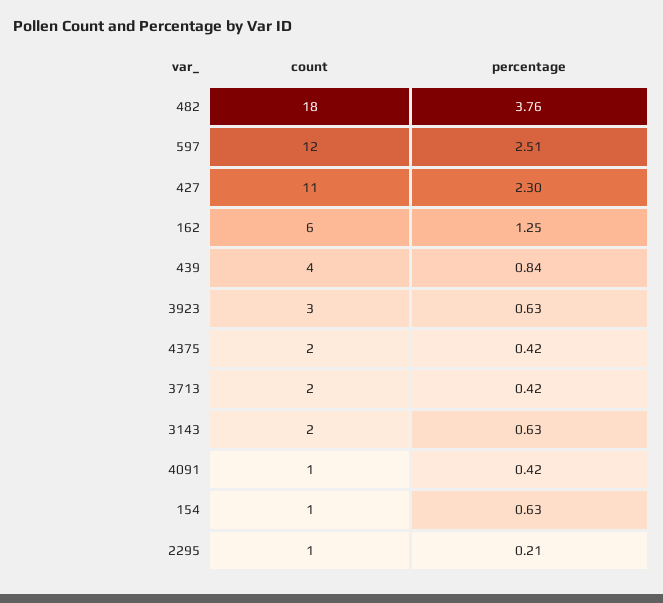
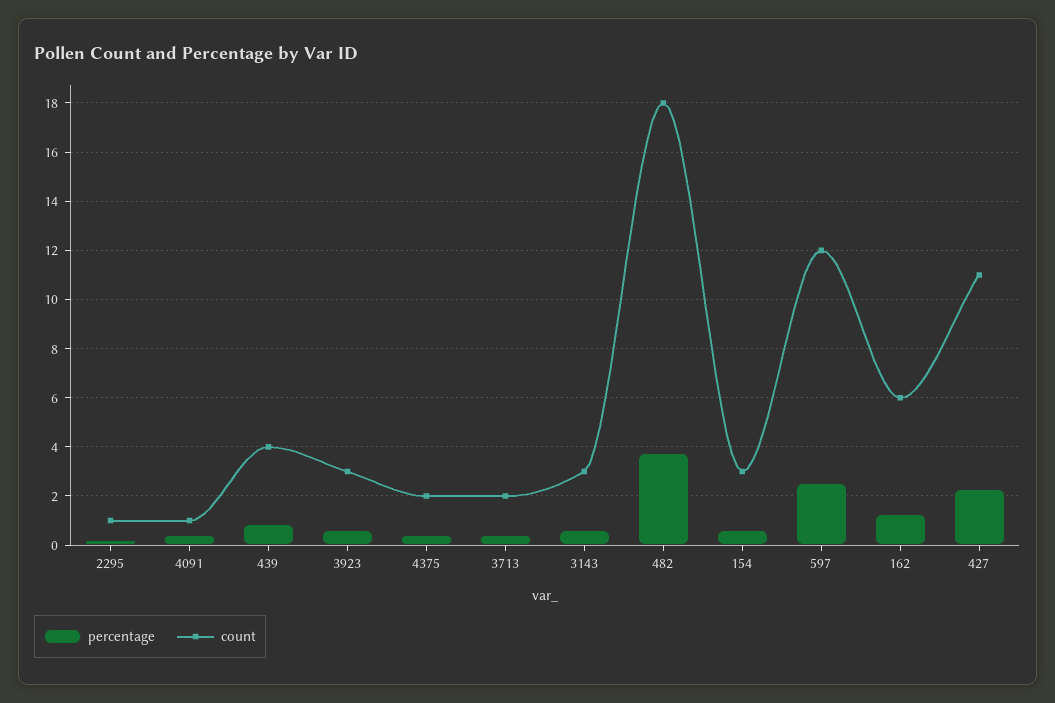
  {
    "count": {
      "482": 18,
      "597": 12,
      "427": 11,
      "162": 6,
      "439": 4,
      "3923": 3,
      "4375": 2,
      "3713": 2,
-     "3143": 2,
+     "3143": 3,
      "4091": 1,
-     "154": 1,
+     "154": 3,
      "2295": 1
    },
    "percentage": {
      "482": 3.76,
      "597": 2.51,
      "427": 2.3,
      "162": 1.25,
      "439": 0.84,
      "3923": 0.63,
      "4375": 0.42,
      "3713": 0.42,
      "3143": 0.63,
      "4091": 0.42,
      "154": 0.63,
      "2295": 0.21
    }
  }

